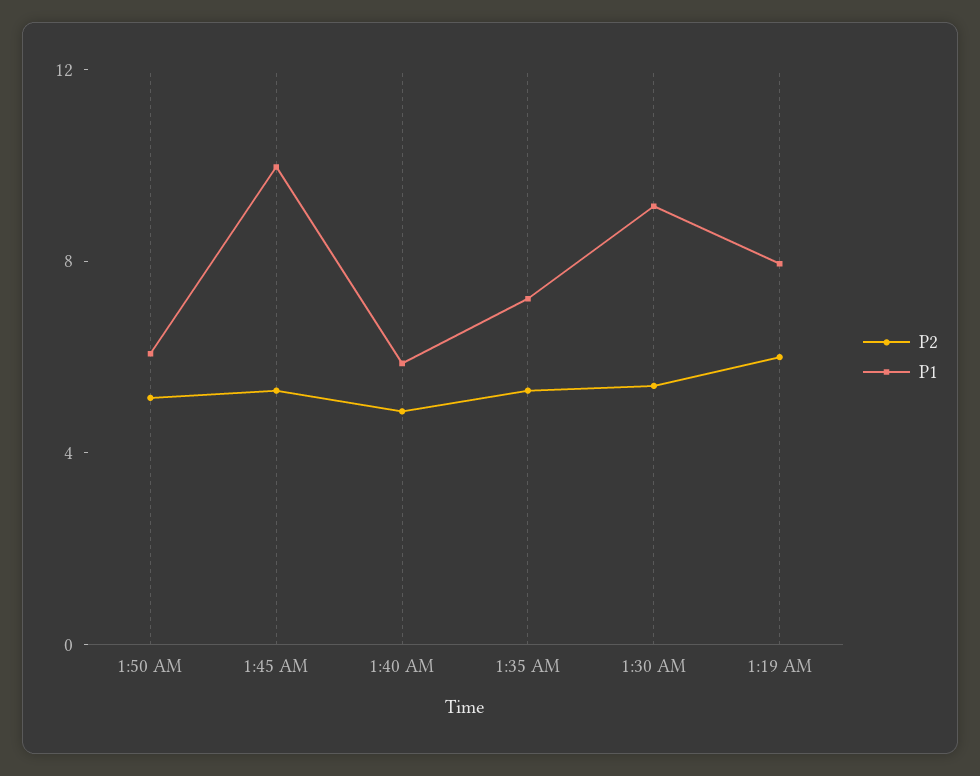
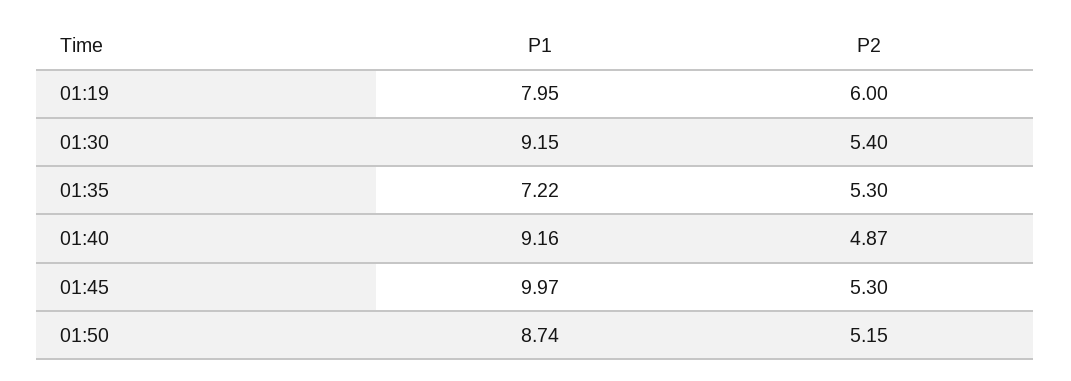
  {
    "P2": {
      "1:50 AM": 5.15,
      "1:45 AM": 5.3,
      "1:40 AM": 4.87,
      "1:35 AM": 5.3,
      "1:30 AM": 5.4,
      "1:19 AM": 6
    },
    "P1": {
-     "1:50 AM": 6,
+     "1:50 AM": 8.74,
      "1:45 AM": 9.97,
-     "1:40 AM": 6,
+     "1:40 AM": 9.16,
      "1:35 AM": 7.22,
      "1:30 AM": 9.15,
      "1:19 AM": 7.95
    }
  }

